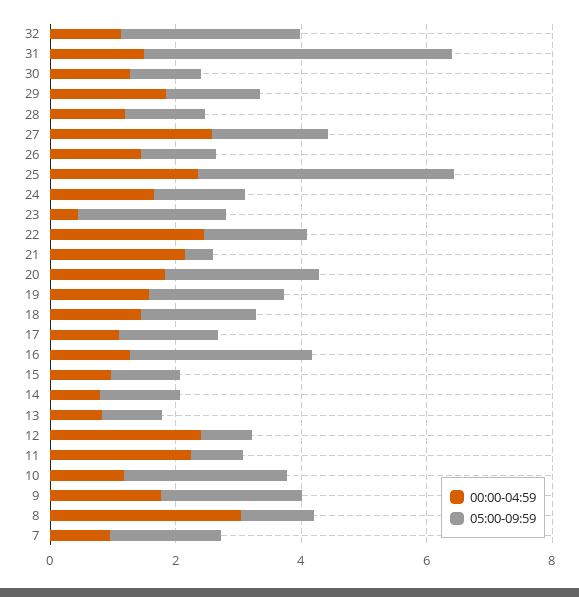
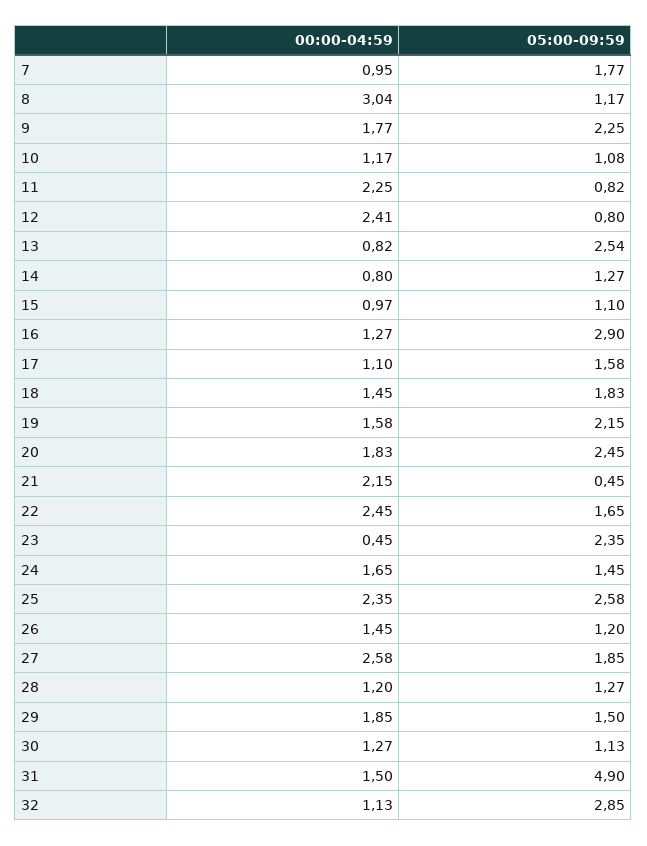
  {
    "00:00-04:59": {
      "32": 1.13,
      "31": 1.5,
      "30": 1.27,
      "29": 1.85,
      "28": 1.2,
      "27": 2.58,
      "26": 1.45,
      "25": 2.35,
      "24": 1.65,
      "23": 0.45,
      "22": 2.45,
      "21": 2.15,
      "20": 1.83,
      "19": 1.58,
      "18": 1.45,
      "17": 1.1,
      "16": 1.27,
      "15": 0.97,
      "14": 0.8,
      "13": 0.82,
      "12": 2.41,
      "11": 2.25,
      "10": 1.17,
      "9": 1.77,
      "8": 3.04,
      "7": 0.95
    },
    "05:00-09:59": {
      "32": 2.85,
      "31": 4.9,
      "30": 1.13,
      "29": 1.5,
      "28": 1.27,
      "27": 1.85,
      "26": 1.2,
-     "25": 4,
+     "25": 2.58,
      "24": 1.45,
      "23": 2.35,
      "22": 1.65,
      "21": 0.45,
      "20": 2.45,
      "19": 2.15,
      "18": 1.83,
      "17": 1.58,
      "16": 2.9,
      "15": 1.1,
      "14": 1.27,
-     "13": 1,
+     "13": 2.54,
      "12": 0.8,
      "11": 0.82,
-     "10": 2.5,
+     "10": 1.08,
      "9": 2.25,
      "8": 1.17,
      "7": 1.77
    }
  }

